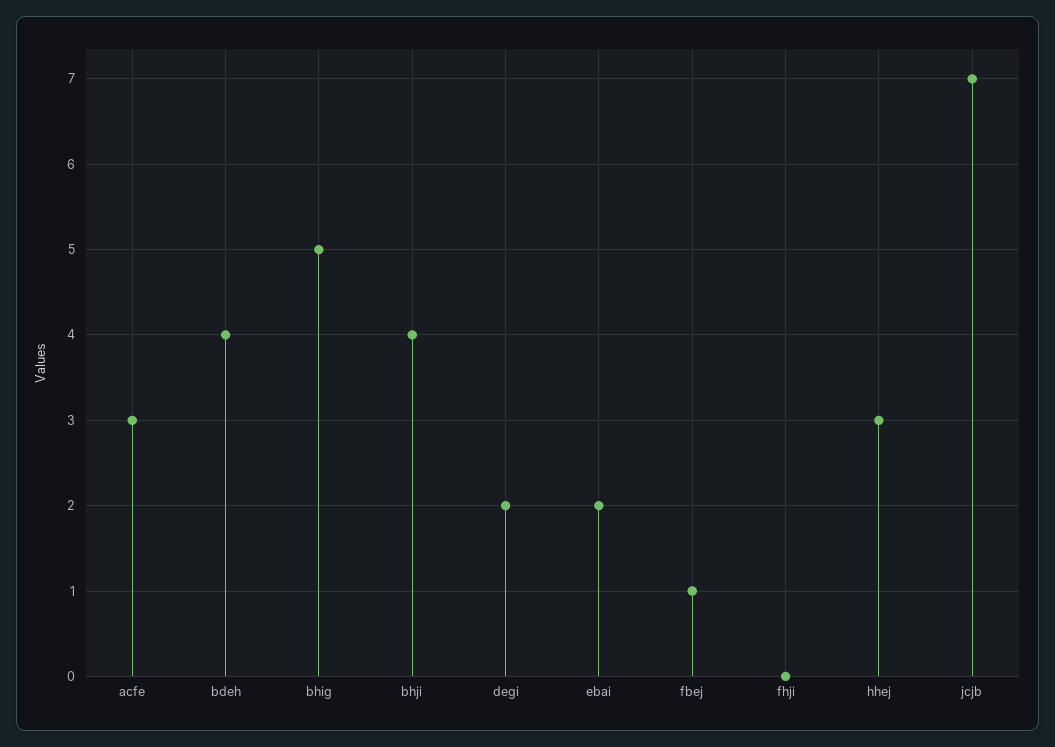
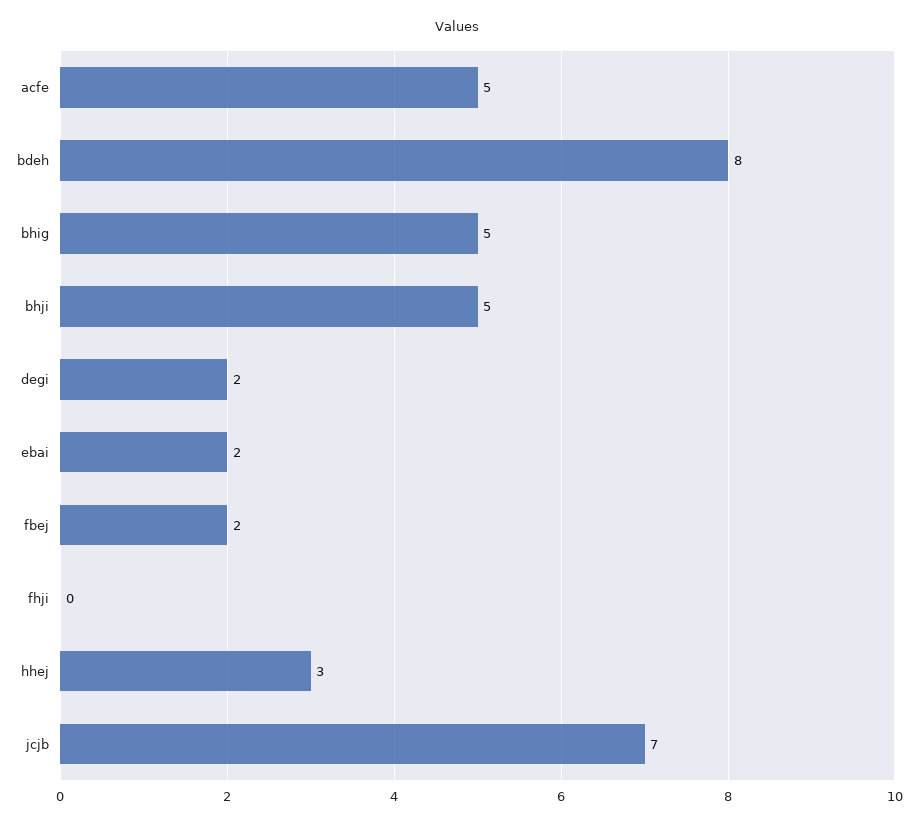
  {
-   "acfe": 3,
+   "acfe": 5,
-   "bdeh": 4,
+   "bdeh": 8,
    "bhig": 5,
-   "bhji": 4,
+   "bhji": 5,
    "degi": 2,
    "ebai": 2,
-   "fbej": 1,
+   "fbej": 2,
    "fhji": 0,
    "hhej": 3,
    "jcjb": 7
  }

